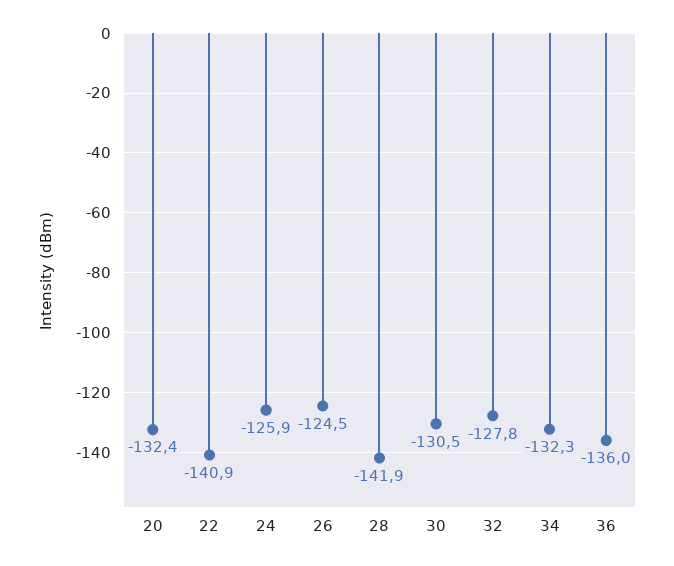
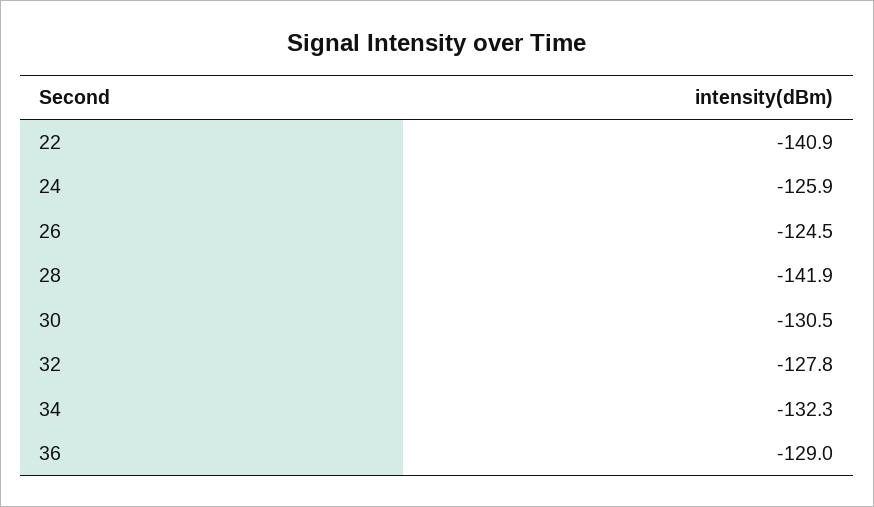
  {
-   "20": -132.4,
    "22": -140.9,
    "24": -125.9,
    "26": -124.5,
    "28": -141.9,
    "30": -130.5,
    "32": -127.8,
    "34": -132.3,
-   "36": -136
+   "36": -129
  }

